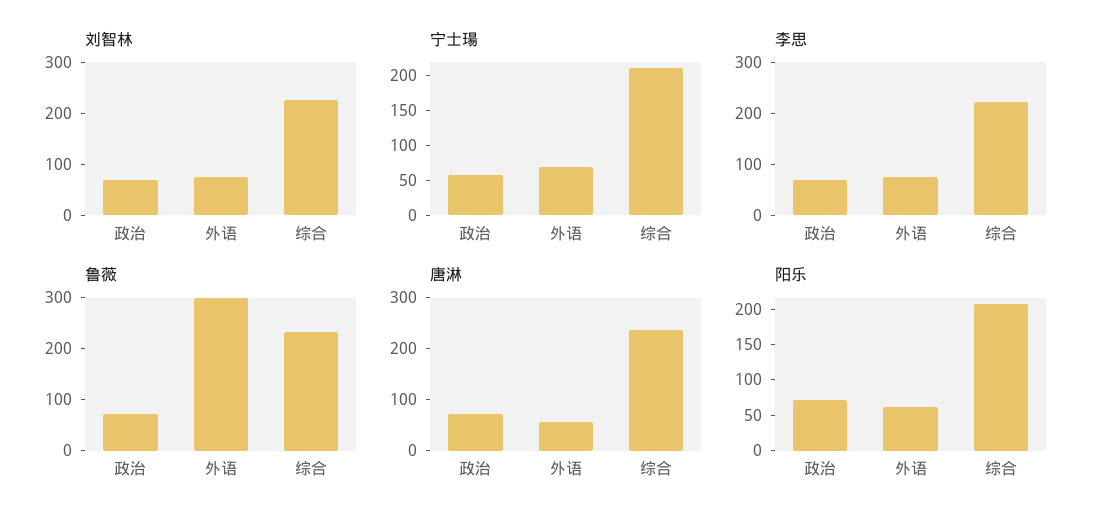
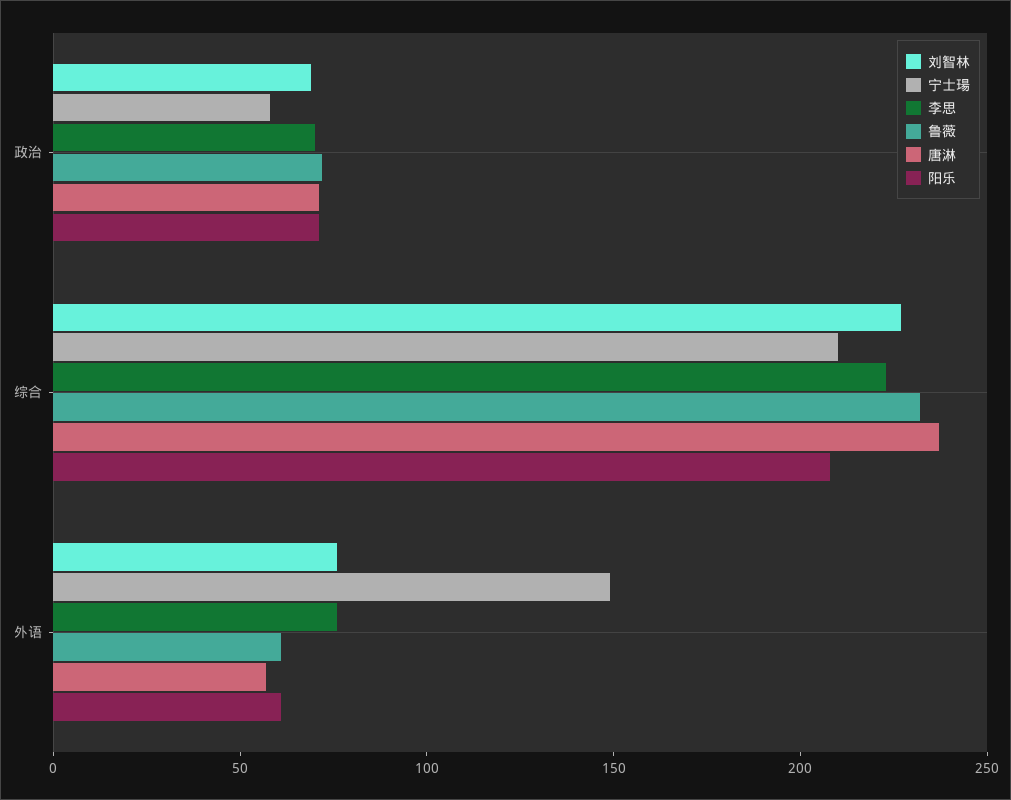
  {
    "刘智林": {
      "政治": 70,
      "外语": 80,
      "综合": 230
    },
    "宁士瑒": {
      "政治": 60,
-     "外语": 75,
+     "外语": 150,
      "综合": 210
    },
    "李思": {
      "政治": 70,
      "外语": 80,
      "综合": 220
    },
    "鲁薇": {
      "政治": 70,
-     "外语": 300,
+     "外语": 60,
      "综合": 230
    },
    "唐淋": {
      "政治": 70,
      "外语": 60,
      "综合": 240
    },
    "阳乐": {
      "政治": 70,
      "外语": 60,
      "综合": 210
    }
  }

